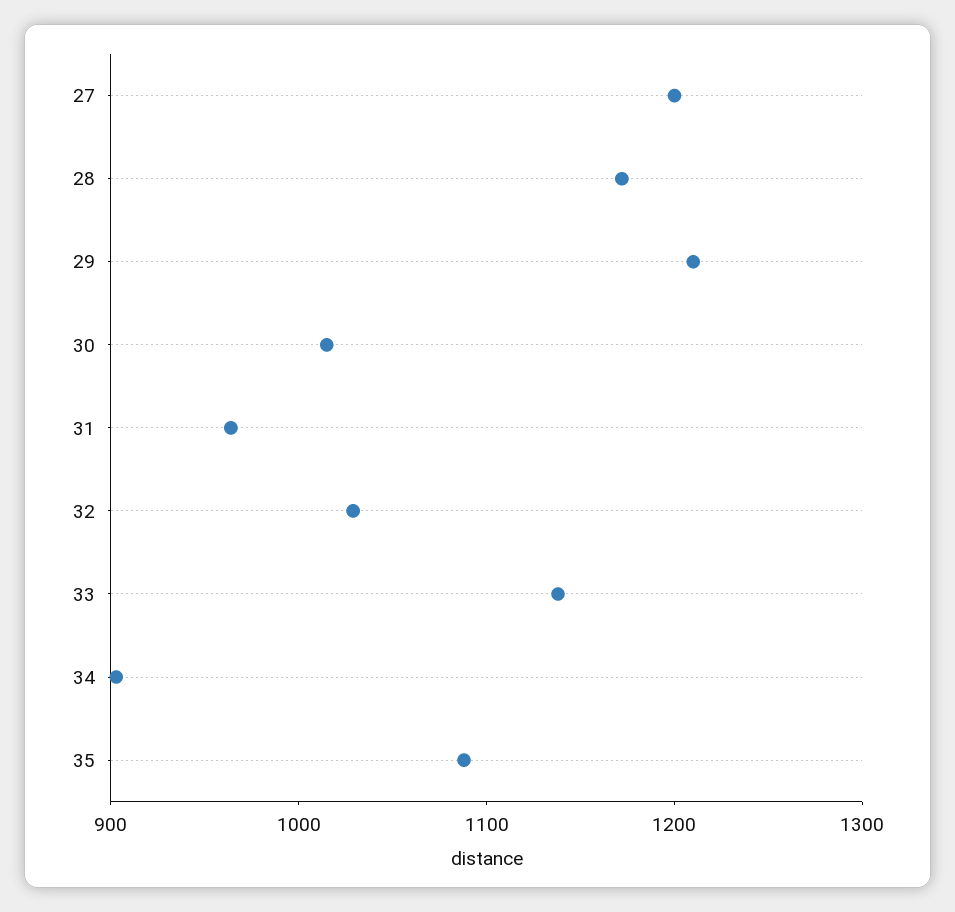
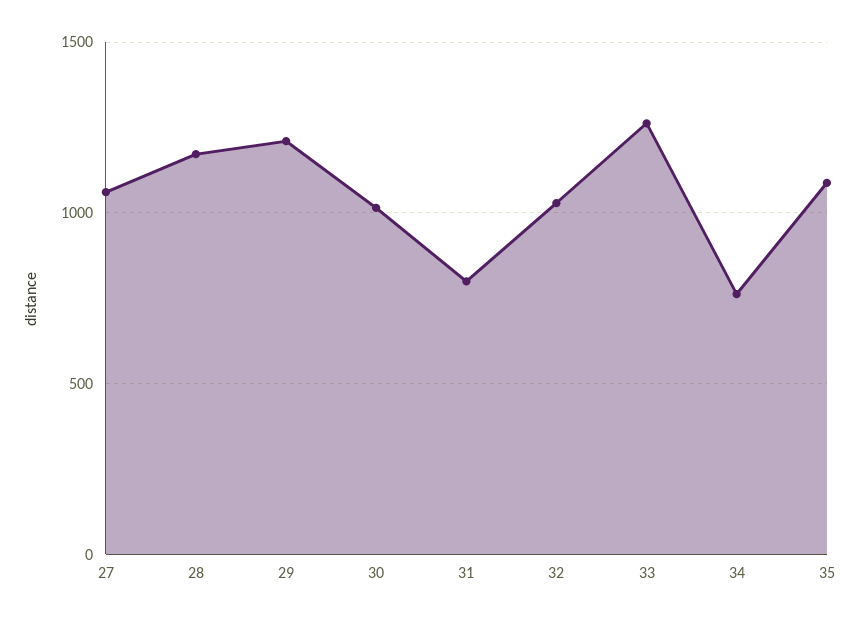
  {
-   "27": 1200,
+   "27": 1050,
    "28": 1180,
    "29": 1220,
    "30": 1020,
-   "31": 960,
+   "31": 800,
    "32": 1020,
-   "33": 1140,
+   "33": 1250,
-   "34": 900,
+   "34": 750,
    "35": 1080
  }

